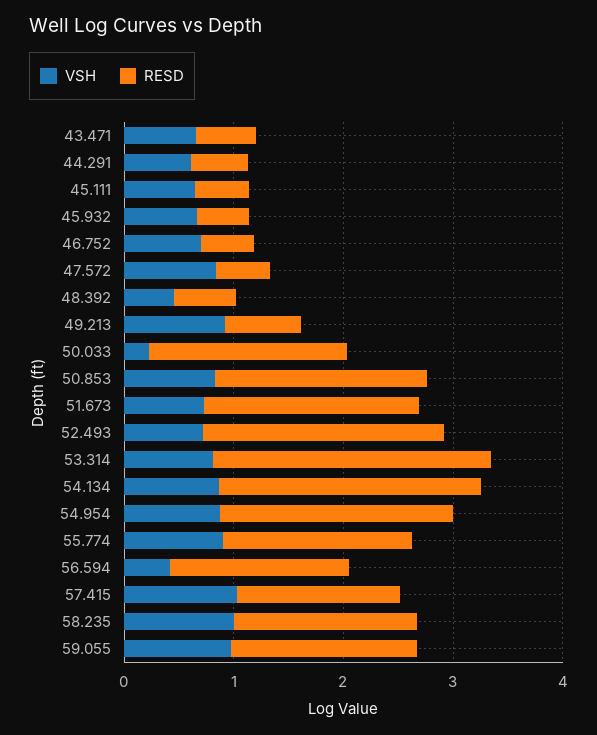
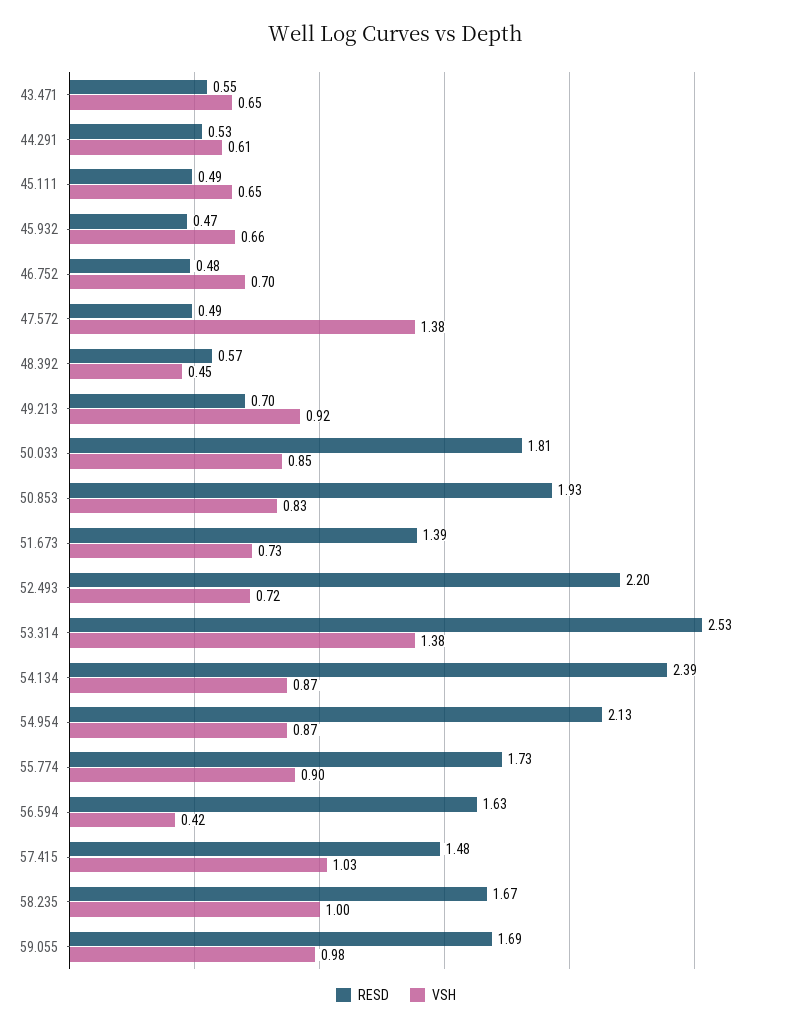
  {
    "VSH": {
      "43.471": 0.65,
      "44.291": 0.61,
      "45.111": 0.65,
      "45.932": 0.66,
      "46.752": 0.7,
-     "47.572": 0.8,
+     "47.572": 1.38,
      "48.392": 0.45,
      "49.213": 0.92,
-     "50.033": 0.2,
+     "50.033": 0.85,
      "50.853": 0.83,
      "51.673": 0.73,
      "52.493": 0.72,
-     "53.314": 0.8,
+     "53.314": 1.38,
      "54.134": 0.87,
      "54.954": 0.87,
      "55.774": 0.9,
      "56.594": 0.42,
      "57.415": 1.03,
      "58.235": 1,
      "59.055": 0.98
    },
    "RESD": {
      "43.471": 0.55,
      "44.291": 0.53,
      "45.111": 0.49,
      "45.932": 0.47,
      "46.752": 0.48,
      "47.572": 0.49,
      "48.392": 0.57,
      "49.213": 0.7,
      "50.033": 1.81,
      "50.853": 1.93,
-     "51.673": 2,
+     "51.673": 1.39,
      "52.493": 2.2,
      "53.314": 2.53,
      "54.134": 2.39,
      "54.954": 2.13,
      "55.774": 1.73,
      "56.594": 1.63,
      "57.415": 1.48,
      "58.235": 1.67,
      "59.055": 1.69
    }
  }

